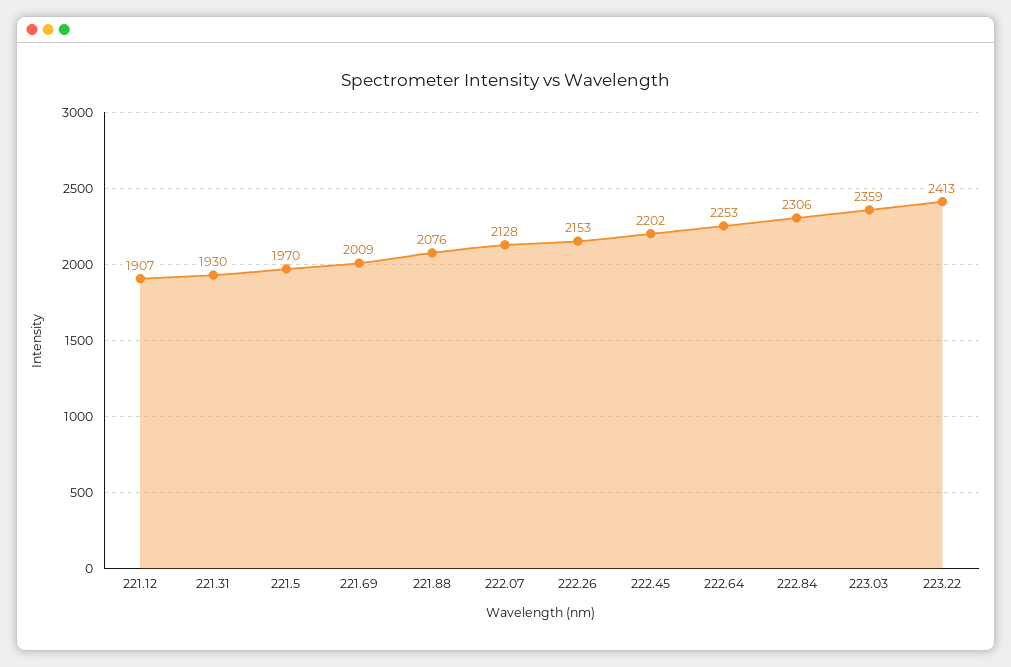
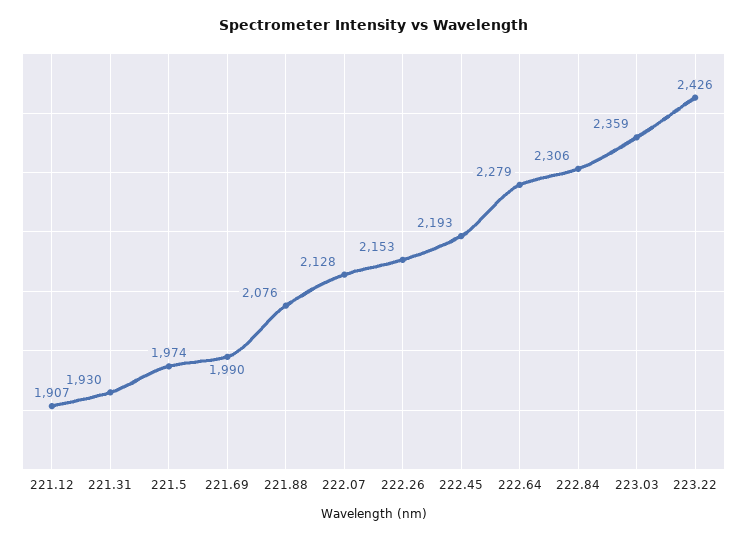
  {
    "221.12": 1907,
    "221.31": 1930,
-   "221.5": 1970,
+   "221.5": 1974,
-   "221.69": 2009,
+   "221.69": 1990,
    "221.88": 2076,
    "222.07": 2128,
    "222.26": 2153,
-   "222.45": 2202,
+   "222.45": 2193,
-   "222.64": 2253,
+   "222.64": 2279,
    "222.84": 2306,
    "223.03": 2359,
-   "223.22": 2413
+   "223.22": 2426
  }

